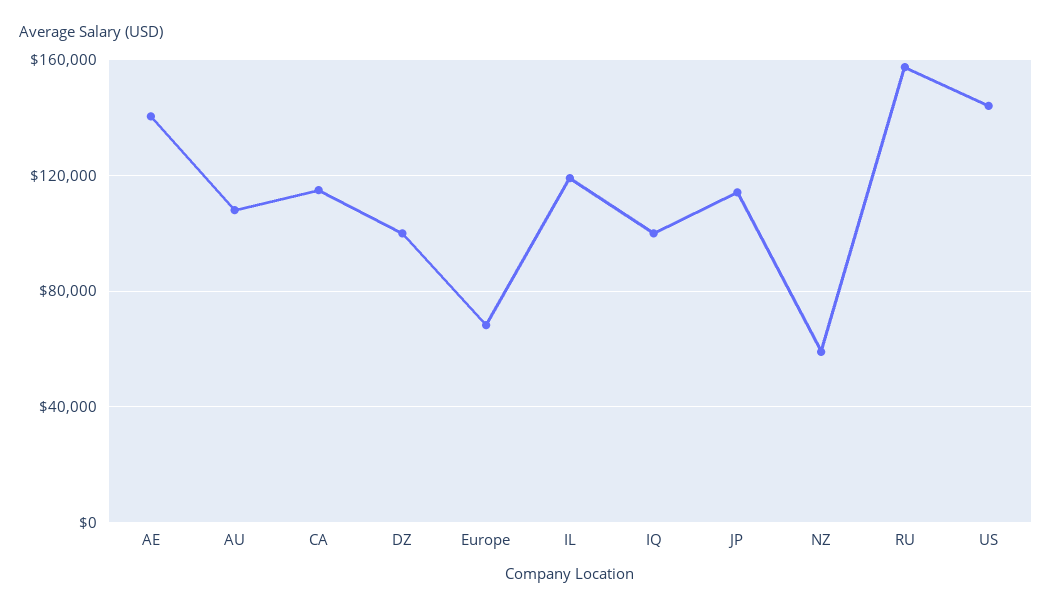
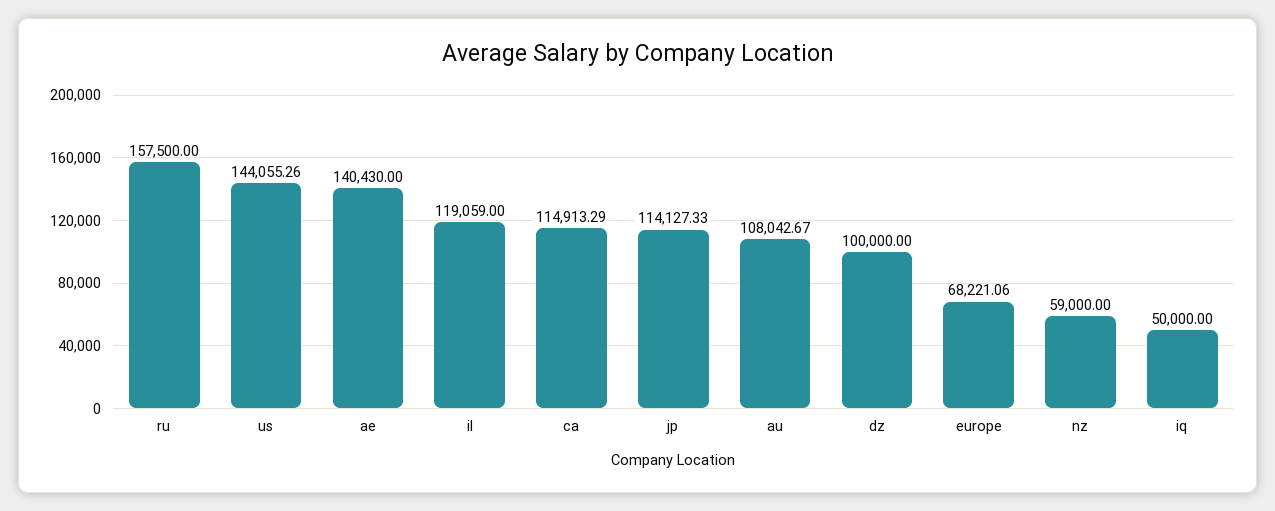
  {
    "AE": 140430,
    "AU": 108042.67,
    "CA": 114913.29,
    "DZ": 100000,
    "Europe": 68221.06,
    "IL": 119059,
-   "IQ": 100000,
+   "IQ": 50000,
    "JP": 114127.33,
    "NZ": 59000,
    "RU": 157500,
    "US": 144055.26
  }

